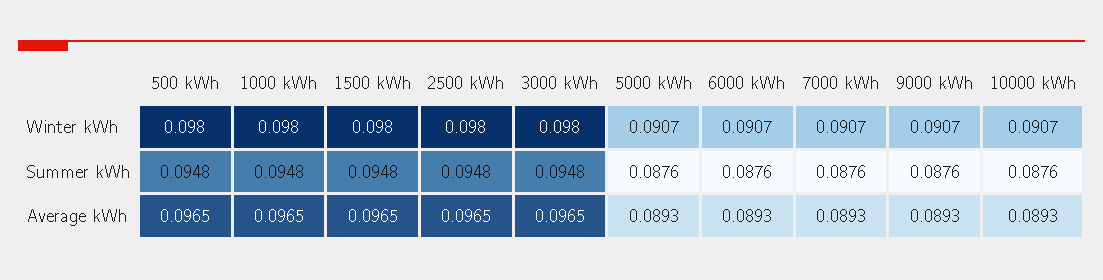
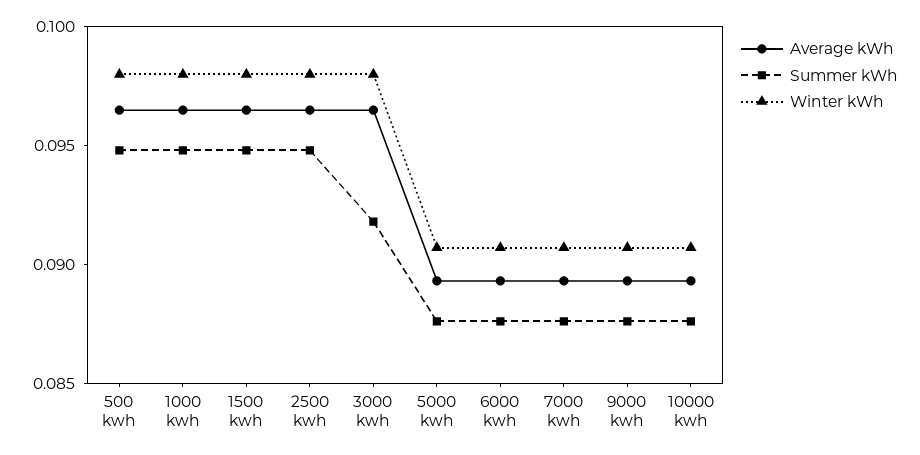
  {
    "Winter kWh": {
      "500 kWh": 0.098,
      "1000 kWh": 0.098,
      "1500 kWh": 0.098,
      "2500 kWh": 0.098,
      "3000 kWh": 0.098,
      "5000 kWh": 0.0907,
      "6000 kWh": 0.0907,
      "7000 kWh": 0.0907,
      "9000 kWh": 0.0907,
      "10000 kWh": 0.0907
    },
    "Summer kWh": {
      "500 kWh": 0.0948,
      "1000 kWh": 0.0948,
      "1500 kWh": 0.0948,
      "2500 kWh": 0.0948,
-     "3000 kWh": 0.0948,
+     "3000 kWh": 0.092,
      "5000 kWh": 0.0876,
      "6000 kWh": 0.0876,
      "7000 kWh": 0.0876,
      "9000 kWh": 0.0876,
      "10000 kWh": 0.0876
    },
    "Average kWh": {
      "500 kWh": 0.0965,
      "1000 kWh": 0.0965,
      "1500 kWh": 0.0965,
      "2500 kWh": 0.0965,
      "3000 kWh": 0.0965,
      "5000 kWh": 0.0893,
      "6000 kWh": 0.0893,
      "7000 kWh": 0.0893,
      "9000 kWh": 0.0893,
      "10000 kWh": 0.0893
    }
  }

